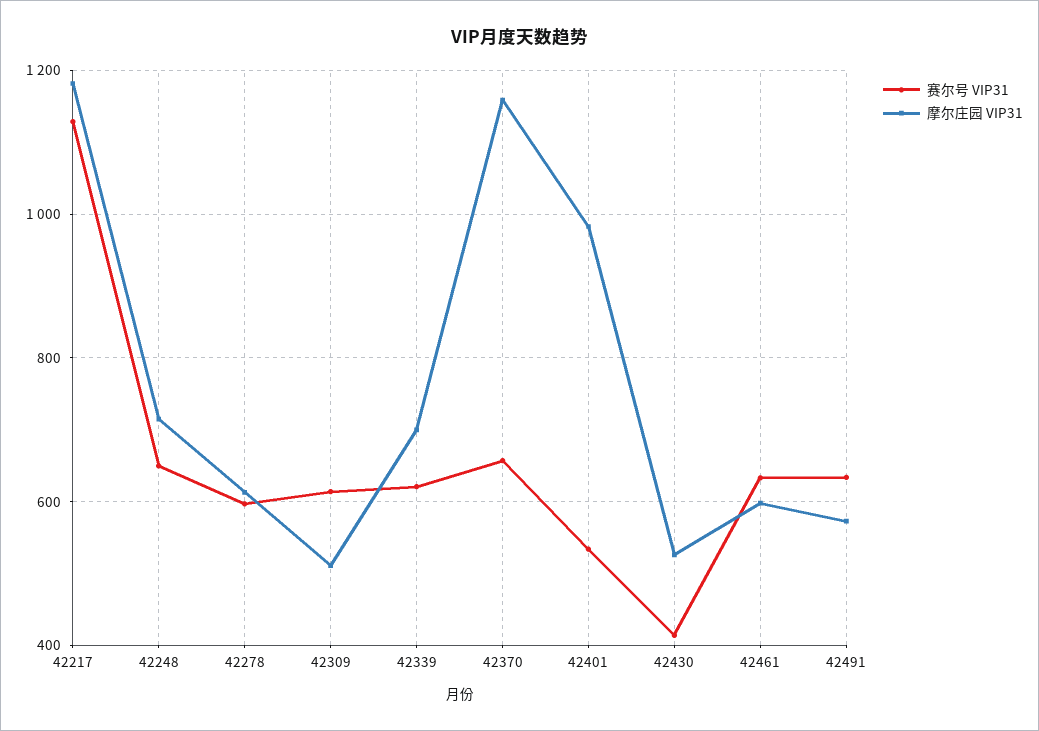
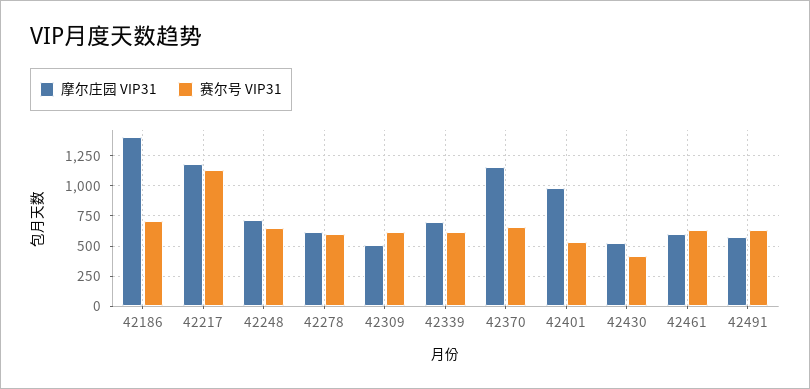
  {
    "赛尔号 VIP31": {
      "42217": 1120,
      "42248": 660,
      "42278": 600,
      "42309": 620,
      "42339": 620,
      "42370": 660,
      "42401": 540,
      "42430": 420,
      "42461": 640,
-     "42491": 640
+     "42491": 640,
+     "42186": 700
    },
    "摩尔庄园 VIP31": {
      "42217": 1180,
      "42248": 720,
      "42278": 620,
      "42309": 520,
      "42339": 700,
      "42370": 1160,
      "42401": 980,
      "42430": 520,
      "42461": 600,
-     "42491": 580
+     "42491": 580,
+     "42186": 1400
    }
  }

